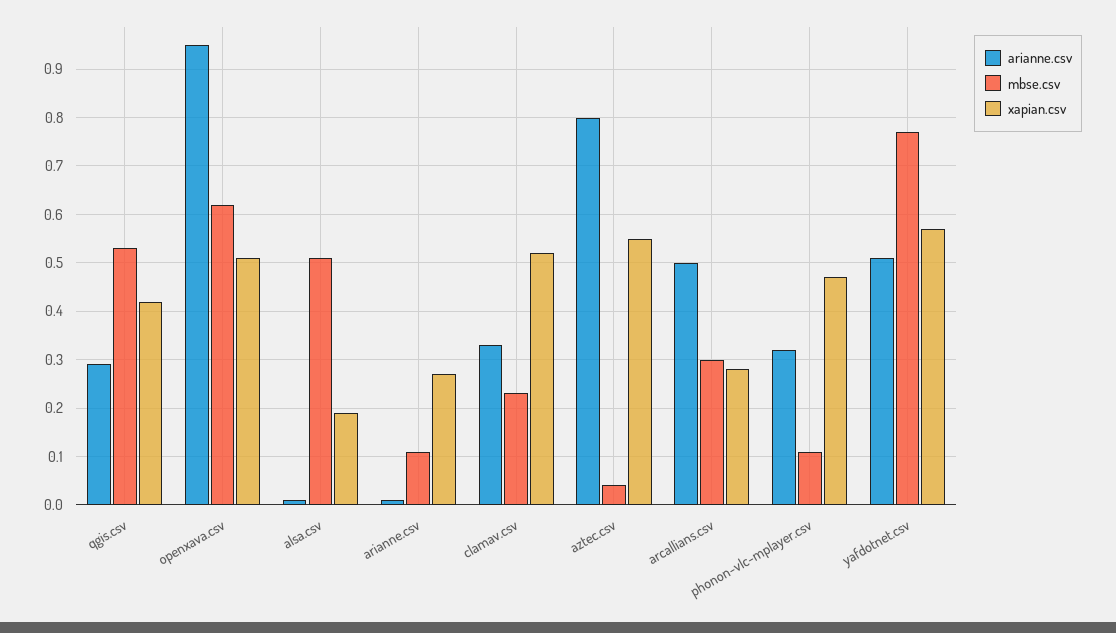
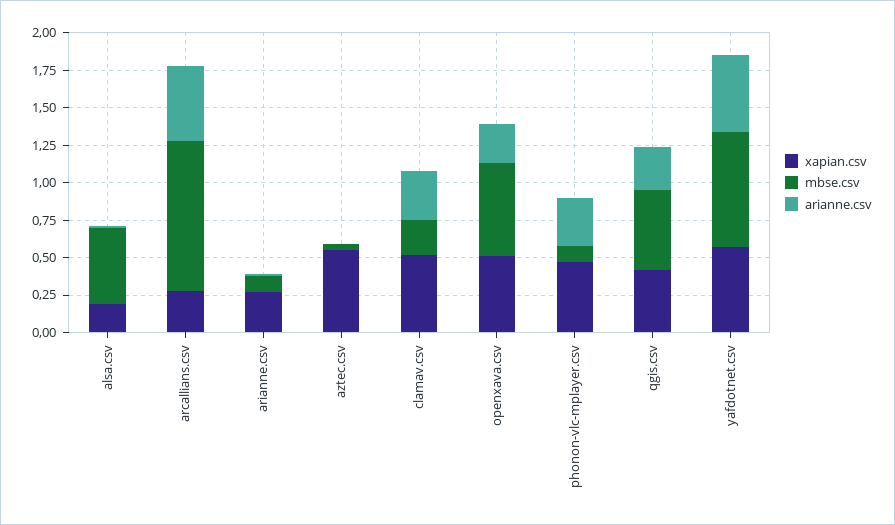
  {
    "arianne.csv": {
      "qgis.csv": 0.3,
-     "openxava.csv": 0.95,
+     "openxava.csv": 0.25,
      "alsa.csv": 0,
      "arianne.csv": 0,
      "clamav.csv": 0.35,
-     "aztec.csv": 0.8,
+     "aztec.csv": 0,
      "arcallians.csv": 0.5,
      "phonon-vlc-mplayer.csv": 0.3,
      "yafdotnet.csv": 0.5
    },
    "mbse.csv": {
      "qgis.csv": 0.55,
      "openxava.csv": 0.6,
      "alsa.csv": 0.5,
      "arianne.csv": 0.1,
      "clamav.csv": 0.25,
      "aztec.csv": 0.05,
-     "arcallians.csv": 0.3,
+     "arcallians.csv": 1,
      "phonon-vlc-mplayer.csv": 0.1,
      "yafdotnet.csv": 0.75
    },
    "xapian.csv": {
      "qgis.csv": 0.4,
      "openxava.csv": 0.5,
      "alsa.csv": 0.2,
      "arianne.csv": 0.25,
      "clamav.csv": 0.5,
      "aztec.csv": 0.55,
      "arcallians.csv": 0.3,
      "phonon-vlc-mplayer.csv": 0.45,
      "yafdotnet.csv": 0.55
    }
  }

